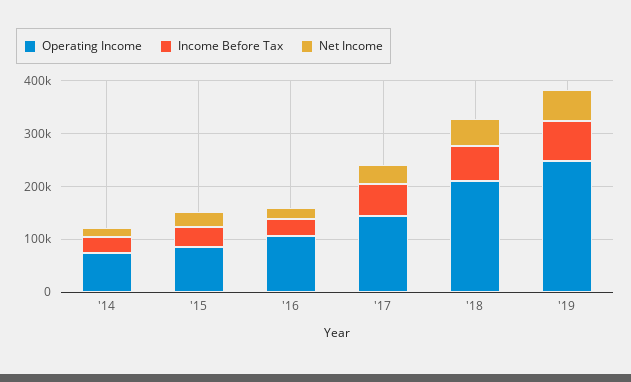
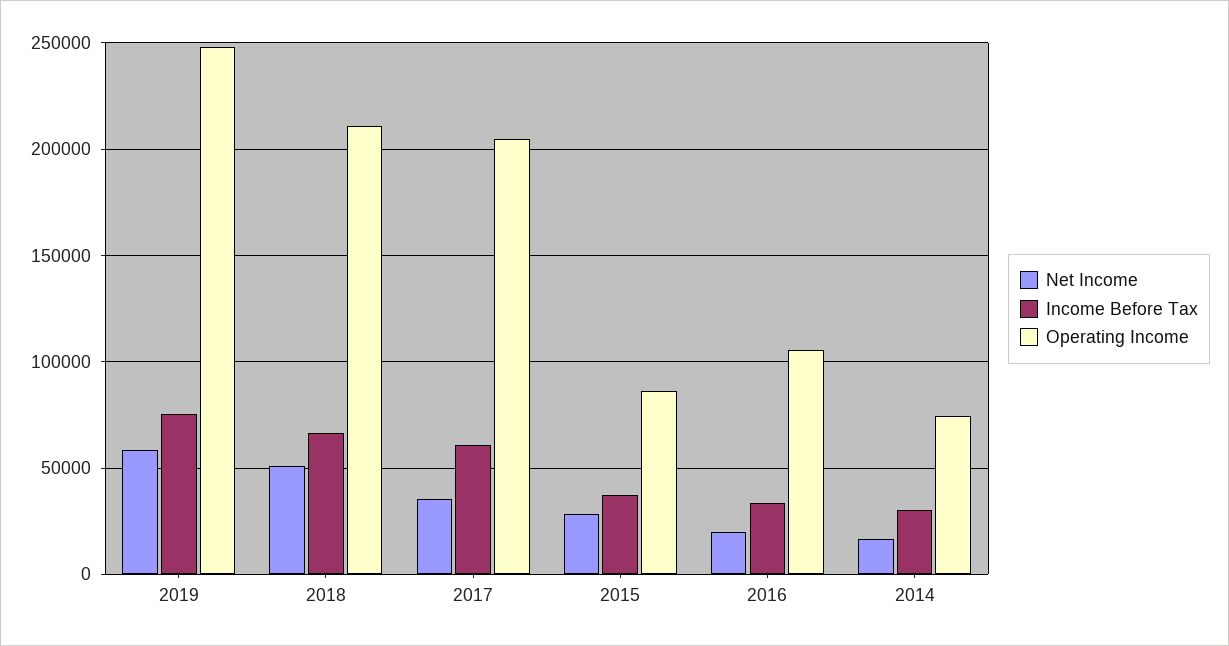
  {
    "Operating Income": {
      "'14": 75000,
      "'15": 85000,
      "'16": 105000,
-     "'17": 140000,
+     "'17": 205000,
      "'18": 210000,
      "'19": 250000
    },
    "Income Before Tax": {
      "'14": 30000,
      "'15": 40000,
      "'16": 35000,
      "'17": 60000,
      "'18": 65000,
      "'19": 75000
    },
    "Net Income": {
      "'14": 15000,
      "'15": 30000,
      "'16": 20000,
      "'17": 35000,
      "'18": 50000,
      "'19": 60000
    }
  }

